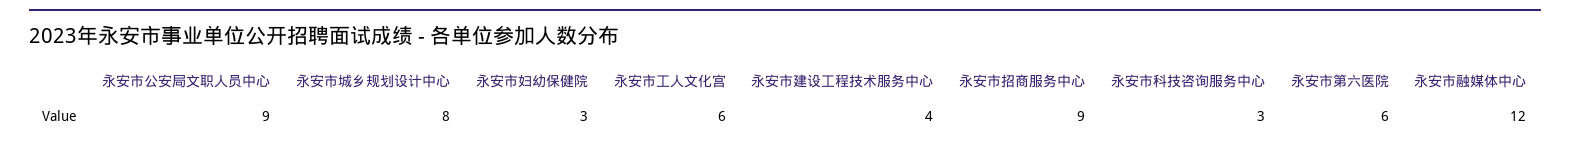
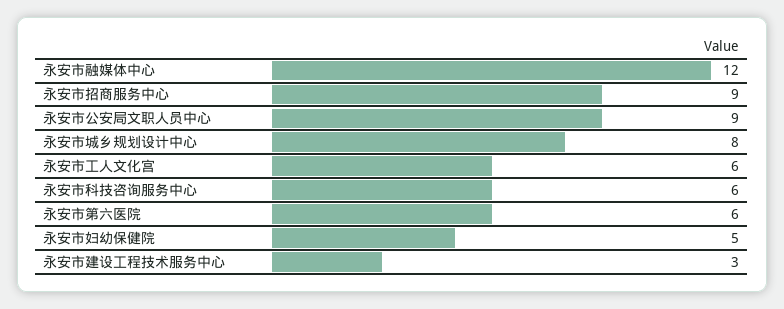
  {
    "永安市公安局文职人员中心": 9,
    "永安市城乡规划设计中心": 8,
-   "永安市妇幼保健院": 3,
+   "永安市妇幼保健院": 5,
    "永安市工人文化宫": 6,
-   "永安市建设工程技术服务中心": 4,
+   "永安市建设工程技术服务中心": 3,
    "永安市招商服务中心": 9,
-   "永安市科技咨询服务中心": 3,
+   "永安市科技咨询服务中心": 6,
    "永安市第六医院": 6,
    "永安市融媒体中心": 12
  }

